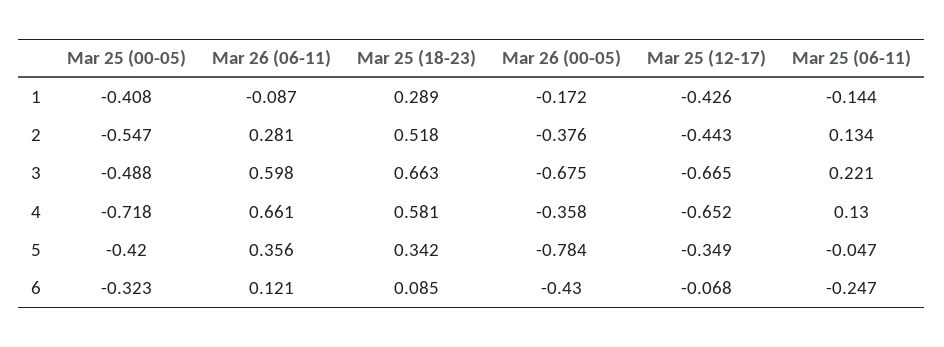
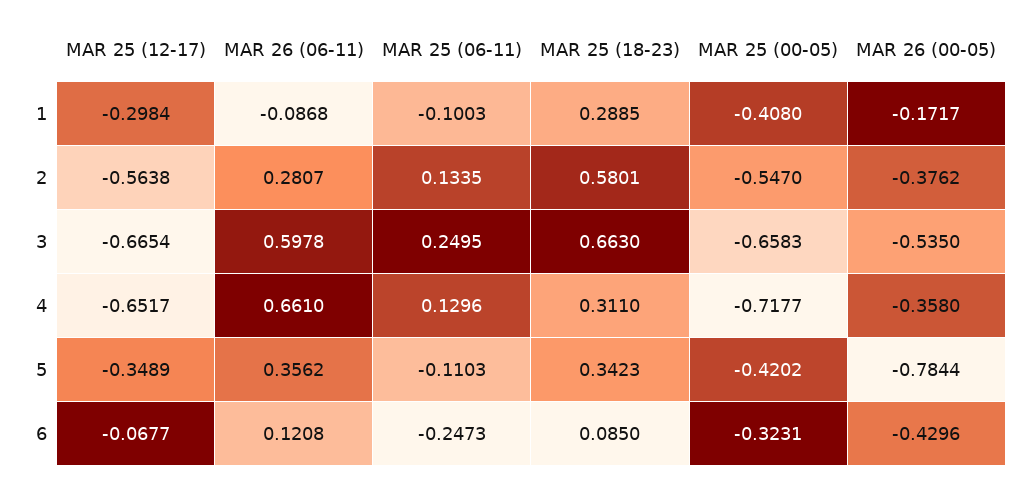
  {
    "Mar 25 (00-05)": {
      "1": -0.408,
      "2": -0.547,
-     "3": -0.488,
+     "3": -0.6583,
      "4": -0.7177,
      "5": -0.4202,
      "6": -0.3231
    },
    "Mar 26 (06-11)": {
      "1": -0.0868,
      "2": 0.2807,
      "3": 0.5978,
      "4": 0.661,
      "5": 0.3562,
      "6": 0.1208
    },
    "Mar 25 (18-23)": {
      "1": 0.2885,
-     "2": 0.518,
+     "2": 0.5801,
      "3": 0.663,
-     "4": 0.581,
+     "4": 0.311,
      "5": 0.3423,
      "6": 0.085
    },
    "Mar 26 (00-05)": {
      "1": -0.1717,
      "2": -0.3762,
-     "3": -0.675,
+     "3": -0.535,
      "4": -0.358,
      "5": -0.7844,
      "6": -0.4296
    },
    "Mar 25 (12-17)": {
-     "1": -0.426,
+     "1": -0.2984,
-     "2": -0.443,
+     "2": -0.5638,
      "3": -0.6654,
      "4": -0.6517,
      "5": -0.3489,
      "6": -0.0677
    },
    "Mar 25 (06-11)": {
-     "1": -0.144,
+     "1": -0.1003,
      "2": 0.1335,
-     "3": 0.221,
+     "3": 0.2495,
      "4": 0.1296,
-     "5": -0.047,
+     "5": -0.1103,
      "6": -0.2473
    }
  }

